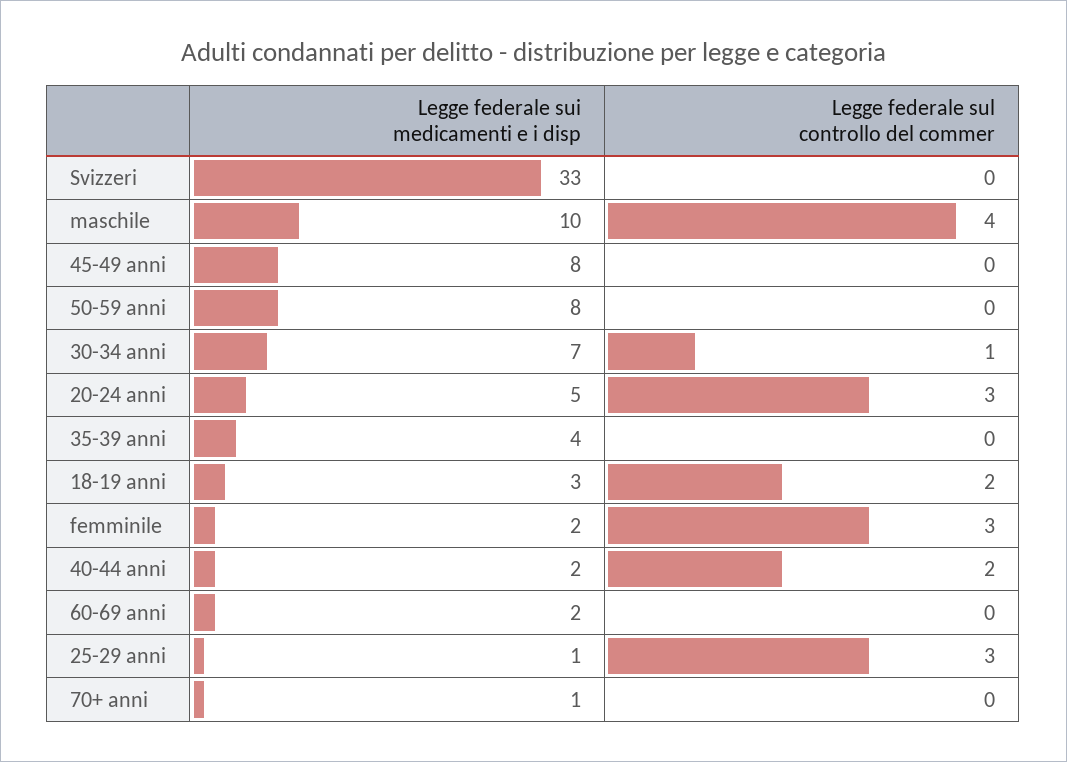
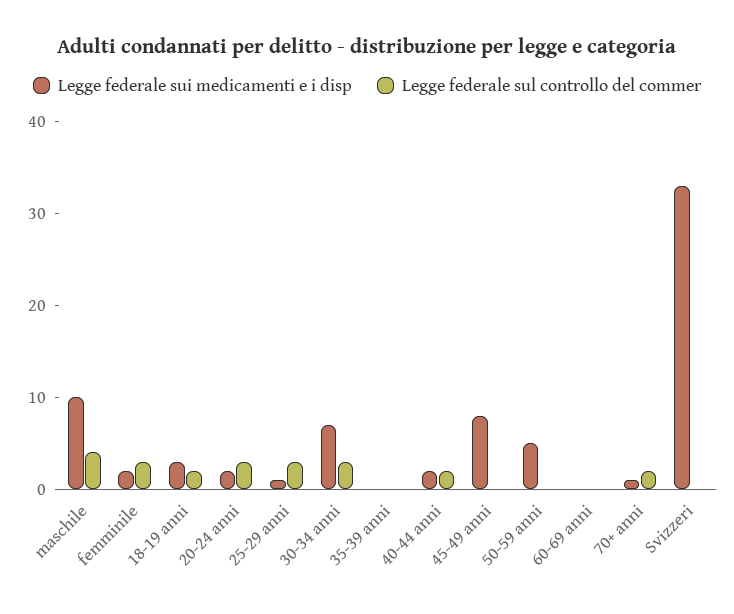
  {
    "Legge federale sui medicamenti e i disp": {
      "Svizzeri": 33,
      "maschile": 10,
      "45-49 anni": 8,
-     "50-59 anni": 8,
+     "50-59 anni": 5,
      "30-34 anni": 7,
-     "20-24 anni": 5,
+     "20-24 anni": 2,
-     "35-39 anni": 4,
+     "35-39 anni": 0,
      "18-19 anni": 3,
      "femminile": 2,
      "40-44 anni": 2,
-     "60-69 anni": 2,
+     "60-69 anni": 0,
      "25-29 anni": 1,
      "70+ anni": 1
    },
    "Legge federale sul controllo del commer": {
      "Svizzeri": 0,
      "maschile": 4,
      "45-49 anni": 0,
      "50-59 anni": 0,
-     "30-34 anni": 1,
+     "30-34 anni": 3,
      "20-24 anni": 3,
      "35-39 anni": 0,
      "18-19 anni": 2,
      "femminile": 3,
      "40-44 anni": 2,
      "60-69 anni": 0,
      "25-29 anni": 3,
-     "70+ anni": 0
+     "70+ anni": 2
    }
  }

